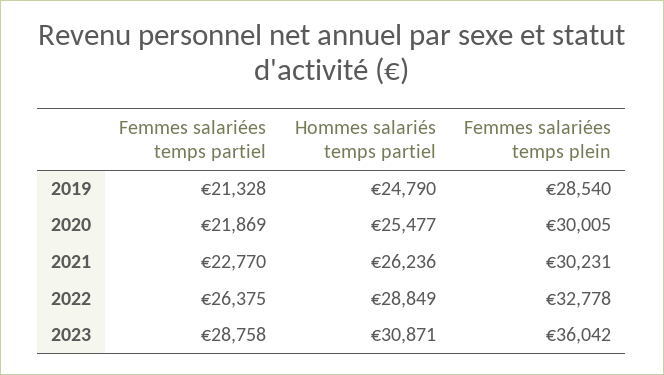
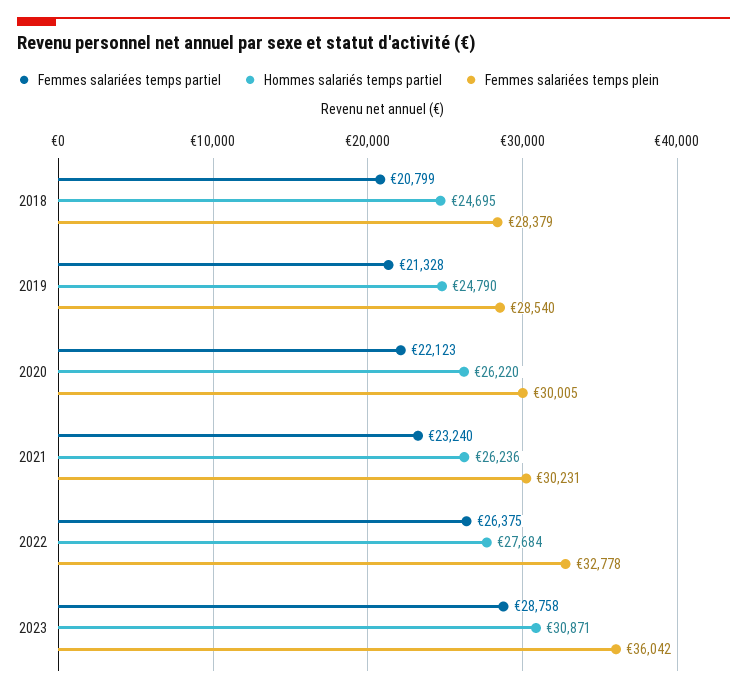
  {
    "Femmes salariées temps partiel": {
      "2019": 21328,
-     "2020": 21869,
+     "2020": 22123,
-     "2021": 22770,
+     "2021": 23240,
      "2022": 26375,
-     "2023": 28758
+     "2023": 28758,
+     "2018": 20799
    },
    "Hommes salariés temps partiel": {
      "2019": 24790,
-     "2020": 25477,
+     "2020": 26220,
      "2021": 26236,
-     "2022": 28849,
+     "2022": 27684,
-     "2023": 30871
+     "2023": 30871,
+     "2018": 24695
    },
    "Femmes salariées temps plein": {
      "2019": 28540,
      "2020": 30005,
      "2021": 30231,
      "2022": 32778,
-     "2023": 36042
+     "2023": 36042,
+     "2018": 28379
    }
  }

